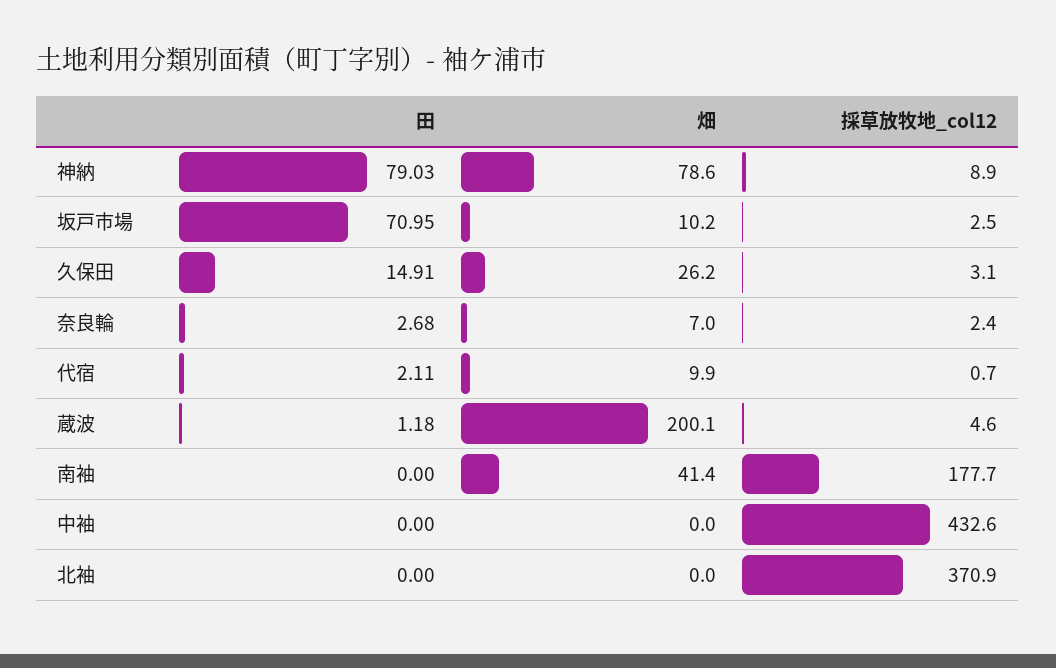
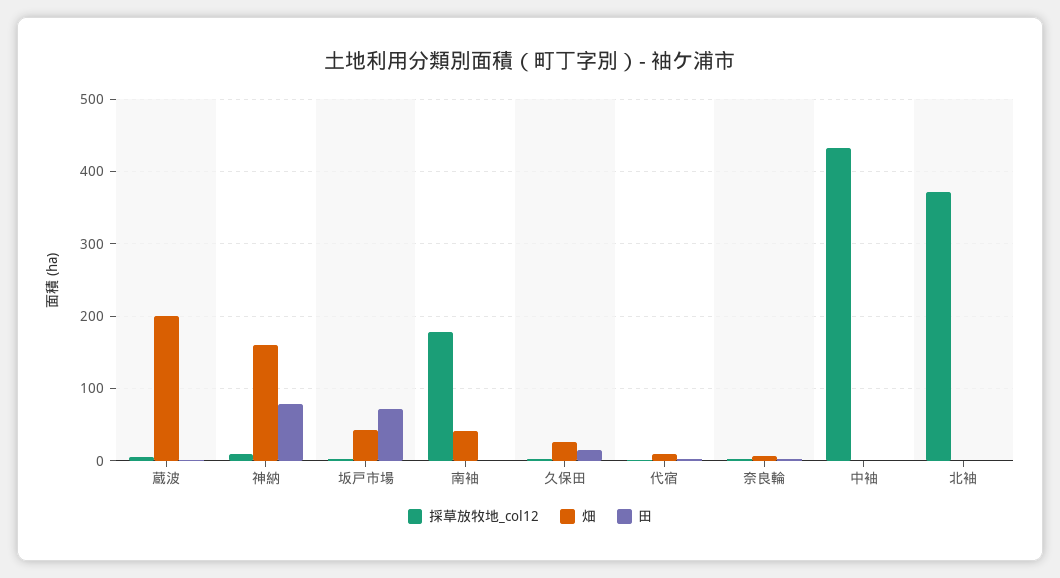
  {
    "田": {
      "神納": 79.03,
      "坂戸市場": 70.95,
      "久保田": 14.91,
      "奈良輪": 2.68,
      "代宿": 2.11,
      "蔵波": 1.18,
      "南袖": 0,
      "中袖": 0,
      "北袖": 0
    },
    "畑": {
-     "神納": 78.6,
+     "神納": 160,
-     "坂戸市場": 10.2,
+     "坂戸市場": 40,
      "久保田": 26.2,
      "奈良輪": 7,
      "代宿": 9.9,
      "蔵波": 200.1,
      "南袖": 41.4,
      "中袖": 0,
      "北袖": 0
    },
    "採草放牧地_col12": {
      "神納": 8.9,
      "坂戸市場": 2.5,
      "久保田": 3.1,
      "奈良輪": 2.4,
      "代宿": 0.7,
      "蔵波": 4.6,
      "南袖": 177.7,
      "中袖": 432.6,
      "北袖": 370.9
    }
  }

